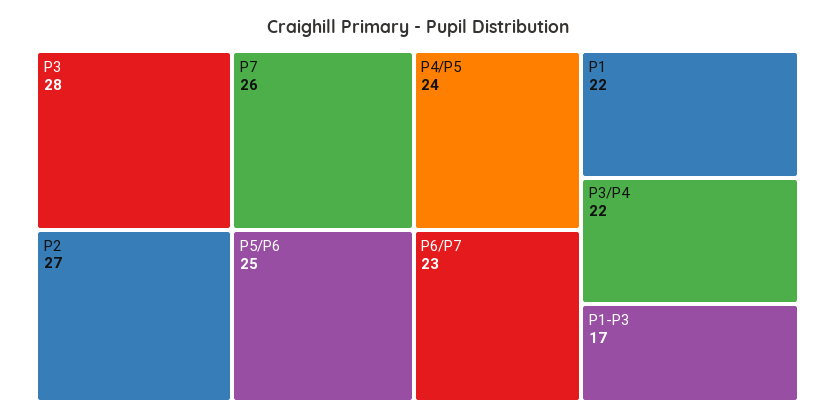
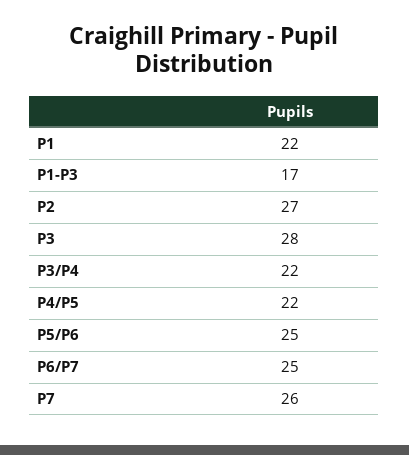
  {
    "P3": 28,
    "P2": 27,
    "P7": 26,
    "P5/P6": 25,
-   "P4/P5": 24,
+   "P4/P5": 22,
-   "P6/P7": 23,
+   "P6/P7": 25,
    "P1": 22,
    "P3/P4": 22,
    "P1-P3": 17
  }

